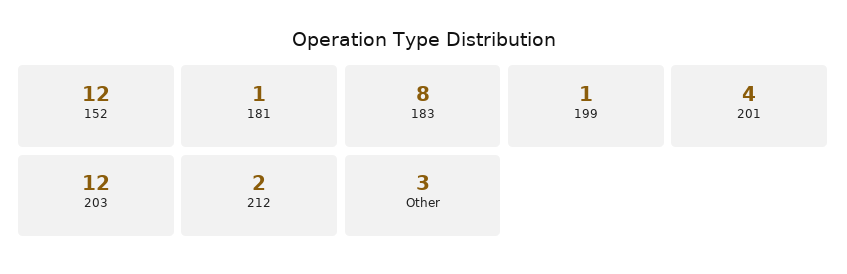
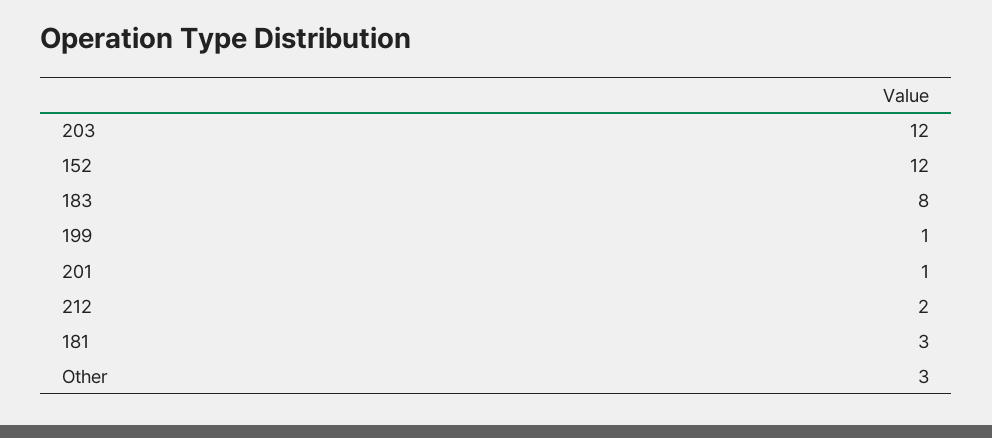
  {
    "152": 12,
-   "181": 1,
+   "181": 3,
    "183": 8,
    "199": 1,
-   "201": 4,
+   "201": 1,
    "203": 12,
    "212": 2,
    "Other": 3
  }

